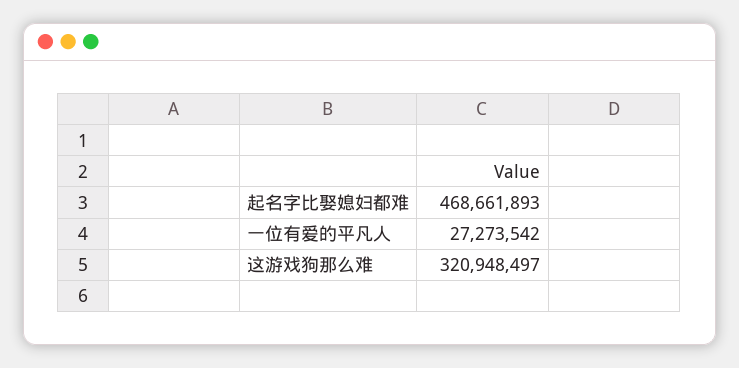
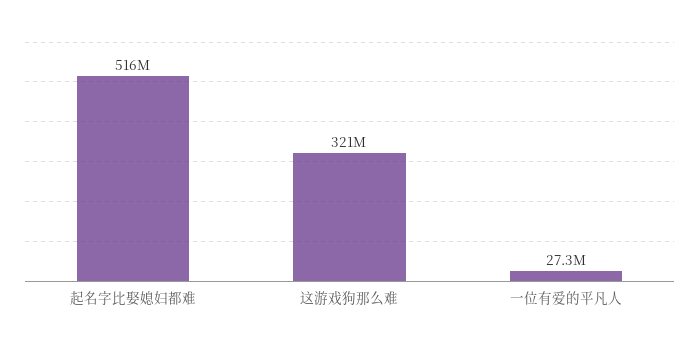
  {
-   "起名字比娶媳妇都难": 468661893,
+   "起名字比娶媳妇都难": 516000000,
    "一位有爱的平凡人": 27273542,
    "这游戏狗那么难": 320948497
  }

